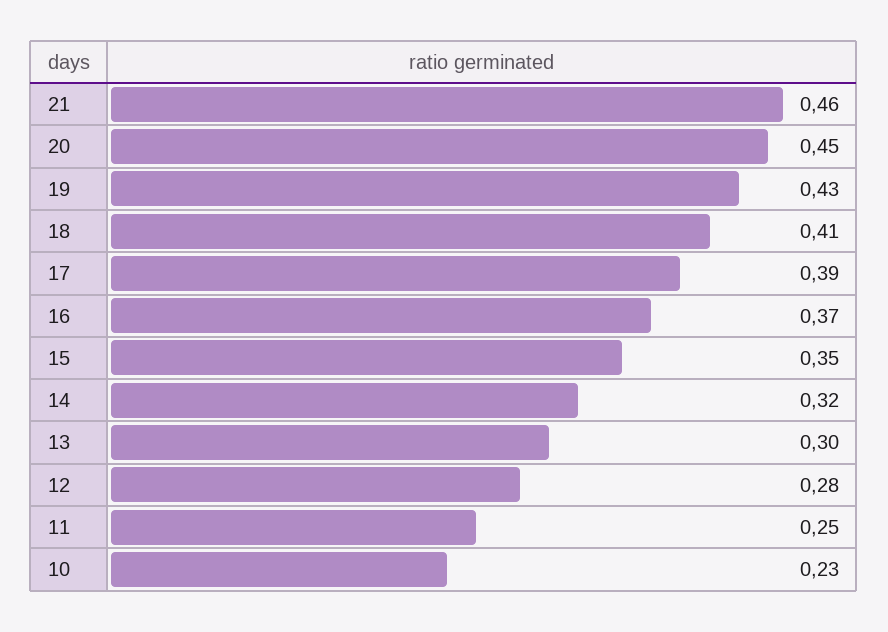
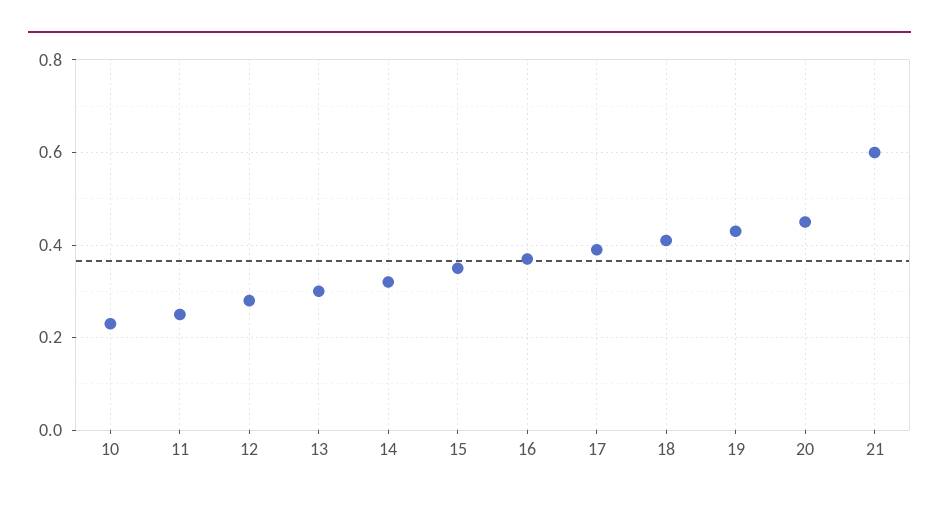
  {
-   "21": 0.46,
+   "21": 0.6,
    "20": 0.45,
    "19": 0.43,
    "18": 0.41,
    "17": 0.39,
    "16": 0.37,
    "15": 0.35,
    "14": 0.32,
    "13": 0.3,
    "12": 0.28,
    "11": 0.25,
    "10": 0.23
  }

